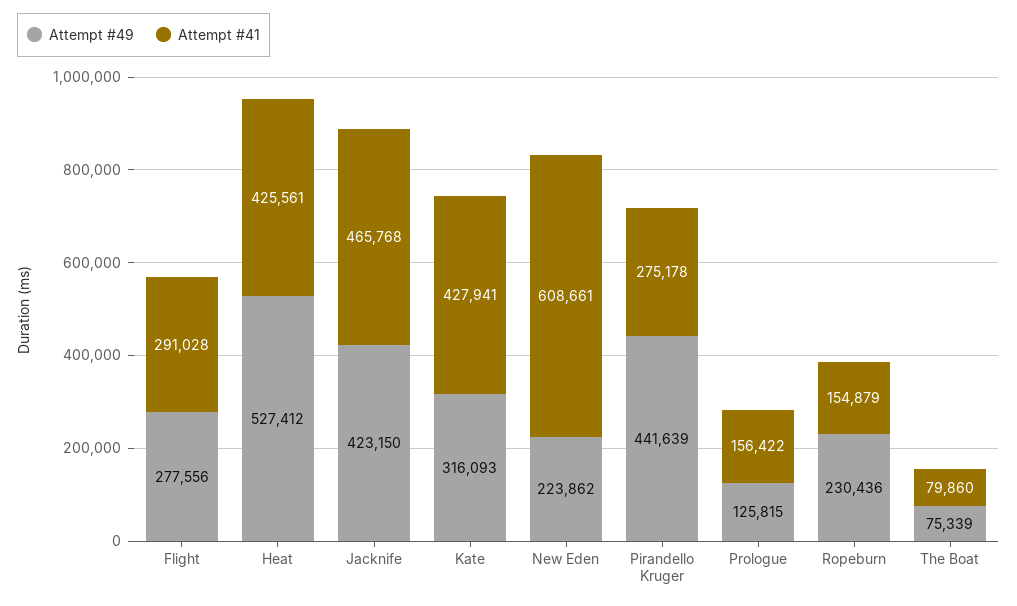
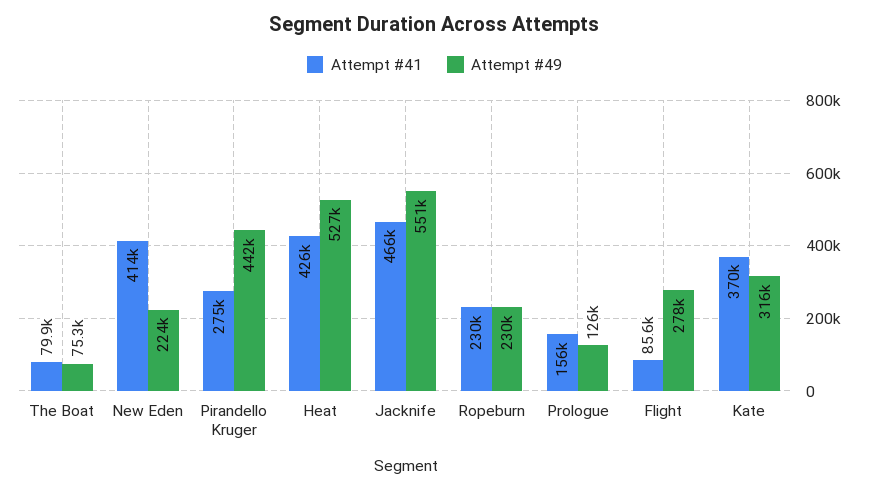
  {
    "Attempt #49": {
      "Flight": 277556,
      "Heat": 527412,
-     "Jacknife": 423150,
+     "Jacknife": 551000,
      "Kate": 316093,
      "New Eden": 223862,
      "Pirandello Kruger": 441639,
      "Prologue": 125815,
      "Ropeburn": 230436,
      "The Boat": 75339
    },
    "Attempt #41": {
-     "Flight": 291028,
+     "Flight": 85600,
      "Heat": 425561,
      "Jacknife": 465768,
-     "Kate": 427941,
+     "Kate": 370000,
-     "New Eden": 608661,
+     "New Eden": 414000,
      "Pirandello Kruger": 275178,
      "Prologue": 156422,
-     "Ropeburn": 154879,
+     "Ropeburn": 230000,
      "The Boat": 79860
    }
  }

